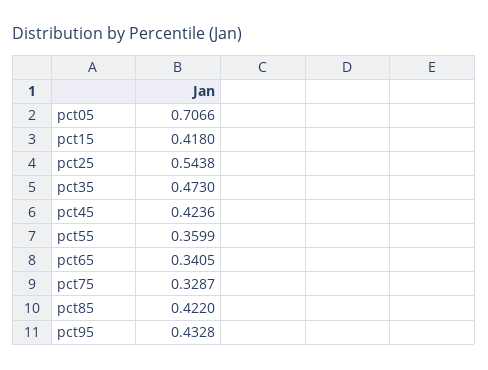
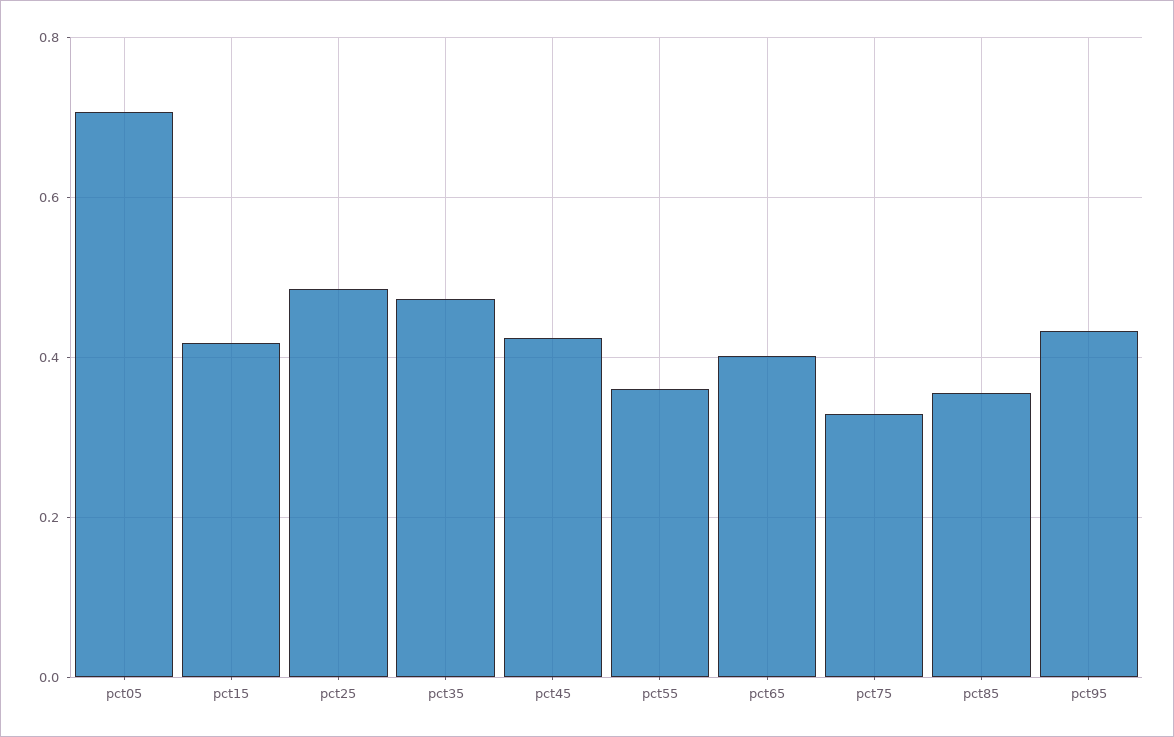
  {
    "pct05": 0.7066,
    "pct15": 0.418,
-   "pct25": 0.5438,
+   "pct25": 0.48,
    "pct35": 0.473,
    "pct45": 0.4236,
    "pct55": 0.3599,
-   "pct65": 0.3405,
+   "pct65": 0.4,
    "pct75": 0.3287,
-   "pct85": 0.422,
+   "pct85": 0.36,
    "pct95": 0.4328
  }

